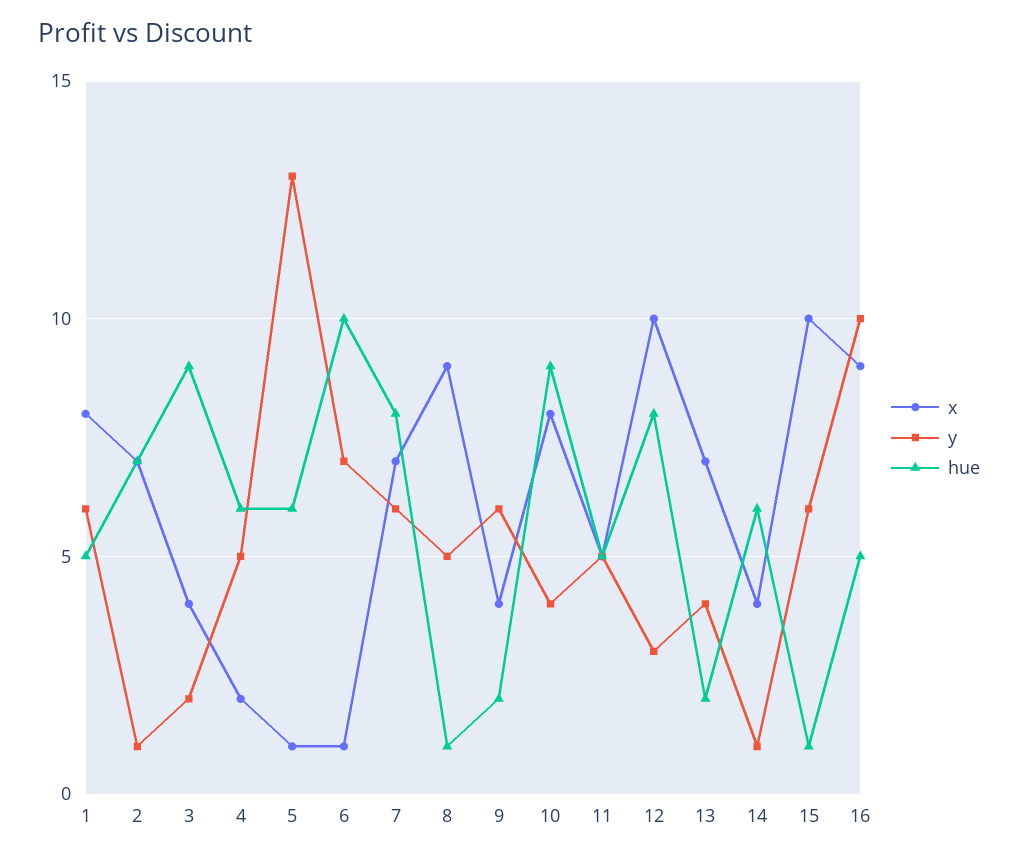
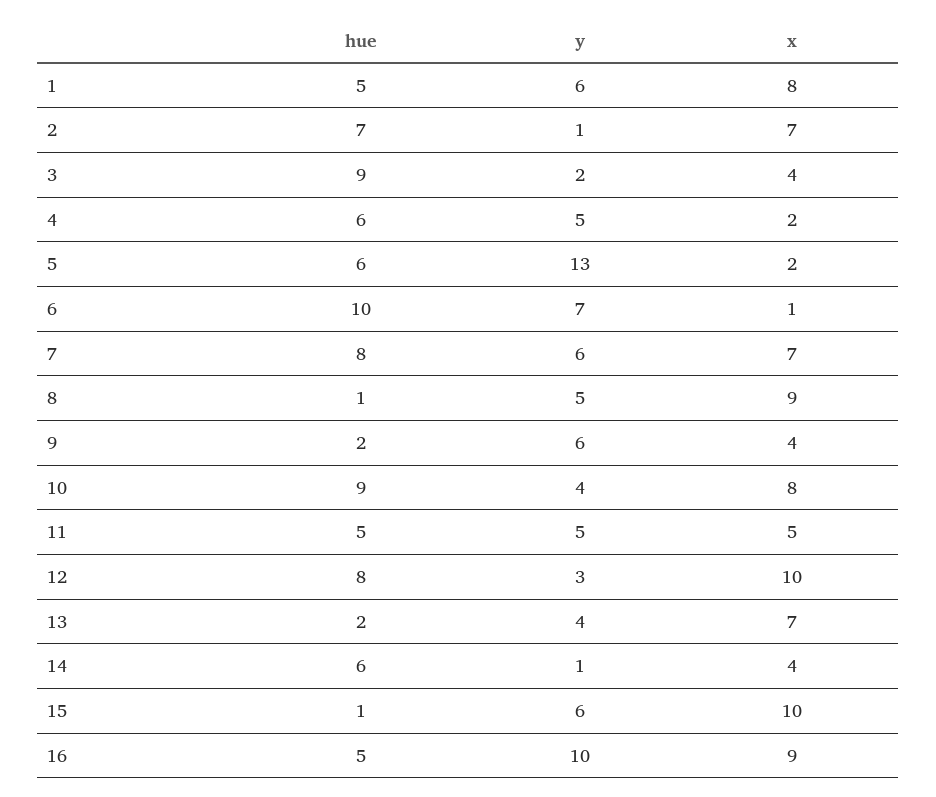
  {
    "x": {
      "1": 8,
      "2": 7,
      "3": 4,
      "4": 2,
-     "5": 1,
+     "5": 2,
      "6": 1,
      "7": 7,
      "8": 9,
      "9": 4,
      "10": 8,
      "11": 5,
      "12": 10,
      "13": 7,
      "14": 4,
      "15": 10,
      "16": 9
    },
    "y": {
      "1": 6,
      "2": 1,
      "3": 2,
      "4": 5,
      "5": 13,
      "6": 7,
      "7": 6,
      "8": 5,
      "9": 6,
      "10": 4,
      "11": 5,
      "12": 3,
      "13": 4,
      "14": 1,
      "15": 6,
      "16": 10
    },
    "hue": {
      "1": 5,
      "2": 7,
      "3": 9,
      "4": 6,
      "5": 6,
      "6": 10,
      "7": 8,
      "8": 1,
      "9": 2,
      "10": 9,
      "11": 5,
      "12": 8,
      "13": 2,
      "14": 6,
      "15": 1,
      "16": 5
    }
  }

